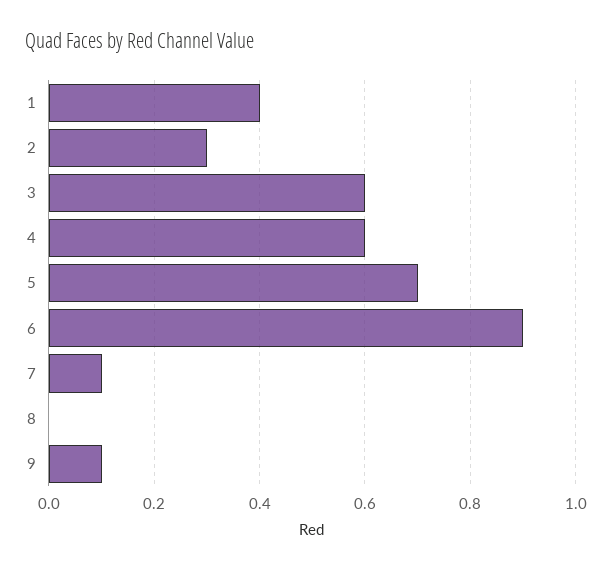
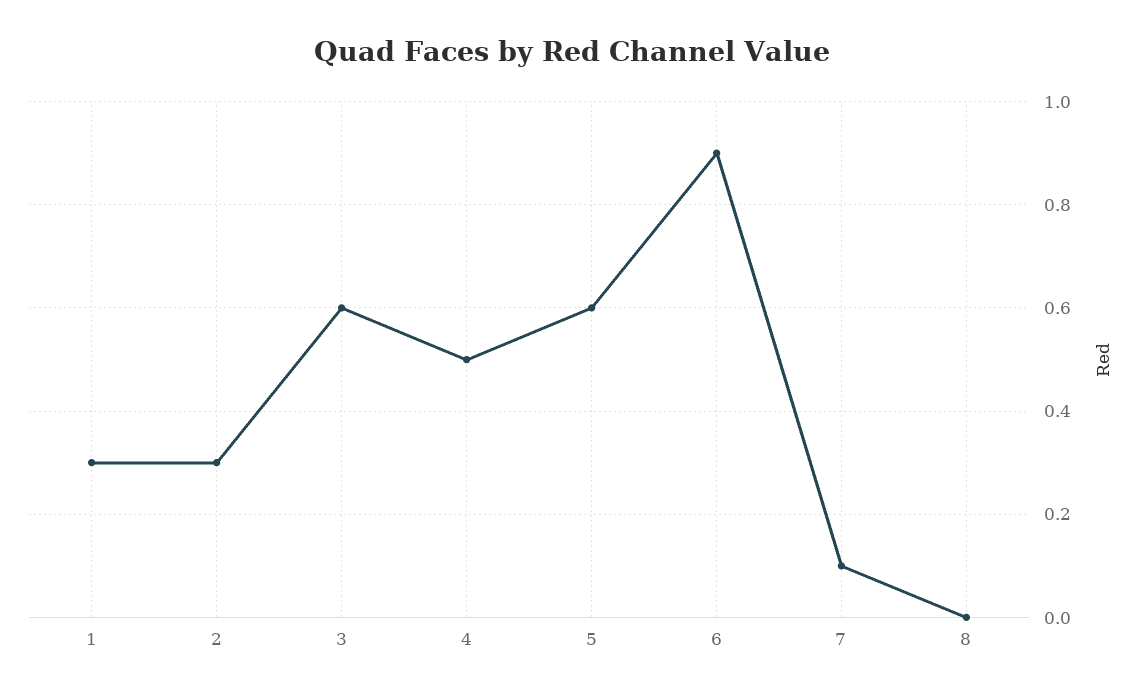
  {
-   "1": 0.4,
+   "1": 0.3,
    "2": 0.3,
    "3": 0.6,
-   "4": 0.6,
+   "4": 0.5,
-   "5": 0.7,
+   "5": 0.6,
    "6": 0.9,
    "7": 0.1,
-   "8": 0,
+   "8": 0
-   "9": 0.1
  }

